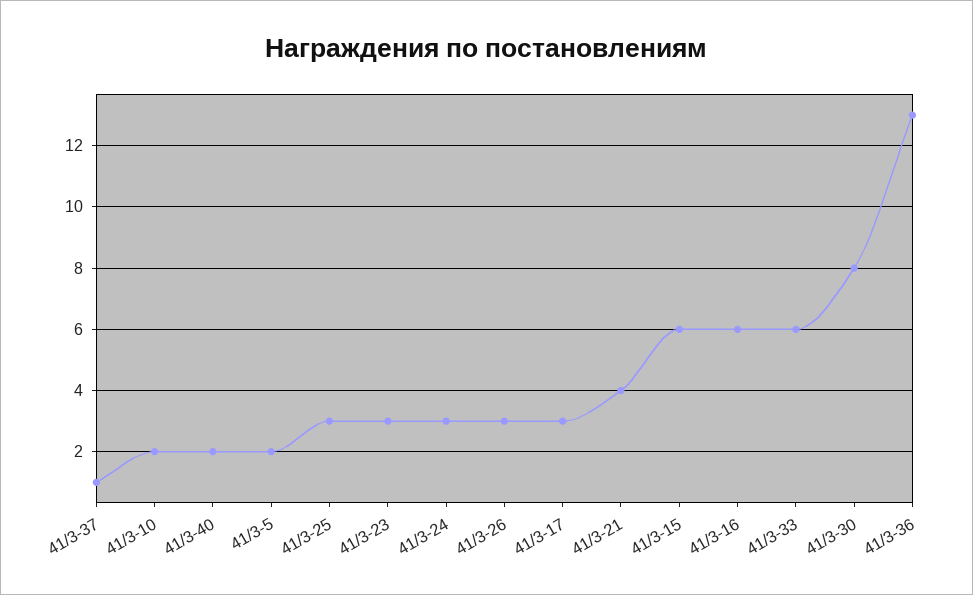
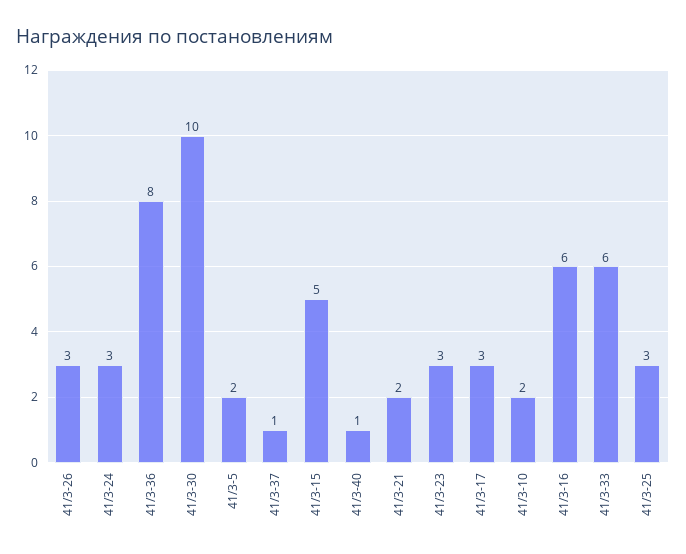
  {
    "41/3-37": 1,
    "41/3-10": 2,
-   "41/3-40": 2,
+   "41/3-40": 1,
    "41/3-5": 2,
    "41/3-25": 3,
    "41/3-23": 3,
    "41/3-24": 3,
    "41/3-26": 3,
    "41/3-17": 3,
-   "41/3-21": 4,
+   "41/3-21": 2,
-   "41/3-15": 6,
+   "41/3-15": 5,
    "41/3-16": 6,
    "41/3-33": 6,
-   "41/3-30": 8,
+   "41/3-30": 10,
-   "41/3-36": 13
+   "41/3-36": 8
  }

